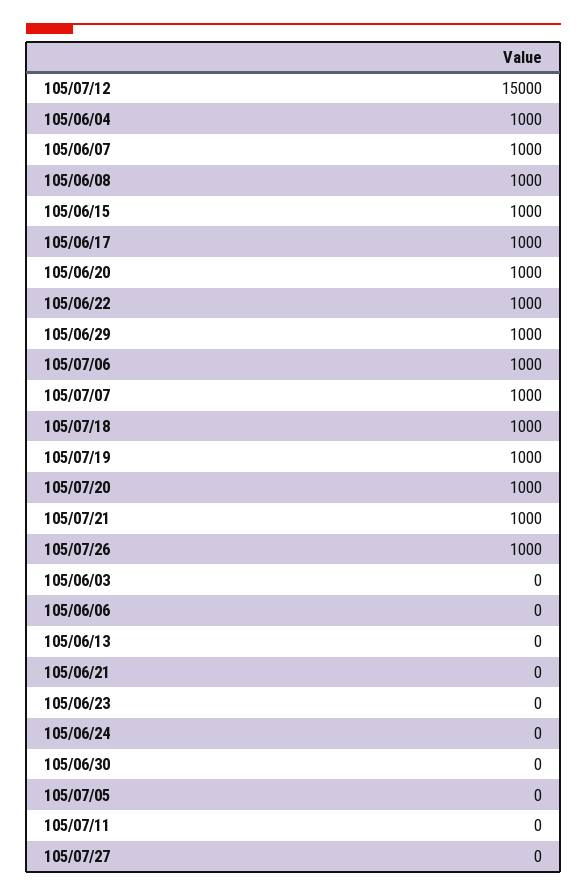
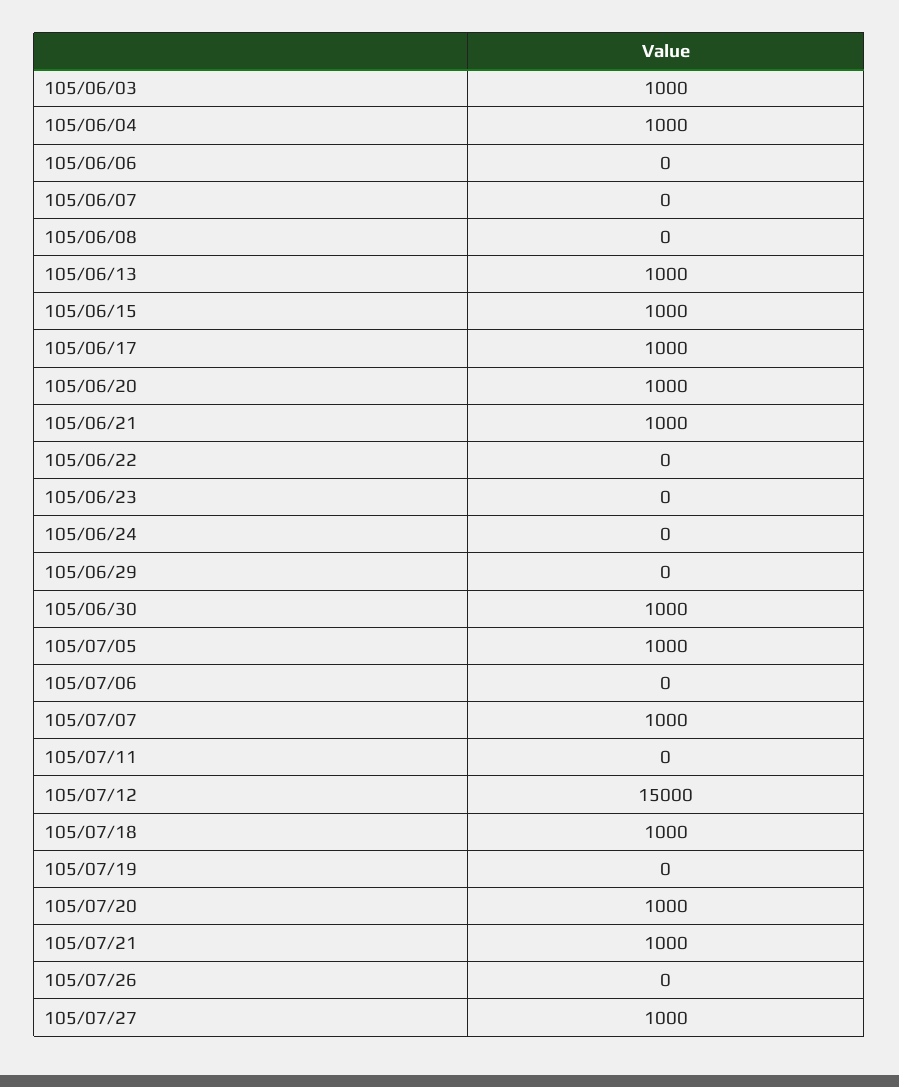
  {
    "105/07/12": 15000,
    "105/06/04": 1000,
-   "105/06/07": 1000,
+   "105/06/07": 0,
-   "105/06/08": 1000,
+   "105/06/08": 0,
    "105/06/15": 1000,
    "105/06/17": 1000,
    "105/06/20": 1000,
-   "105/06/22": 1000,
+   "105/06/22": 0,
-   "105/06/29": 1000,
+   "105/06/29": 0,
-   "105/07/06": 1000,
+   "105/07/06": 0,
    "105/07/07": 1000,
    "105/07/18": 1000,
-   "105/07/19": 1000,
+   "105/07/19": 0,
    "105/07/20": 1000,
    "105/07/21": 1000,
-   "105/07/26": 1000,
+   "105/07/26": 0,
-   "105/06/03": 0,
+   "105/06/03": 1000,
    "105/06/06": 0,
-   "105/06/13": 0,
+   "105/06/13": 1000,
-   "105/06/21": 0,
+   "105/06/21": 1000,
    "105/06/23": 0,
    "105/06/24": 0,
-   "105/06/30": 0,
+   "105/06/30": 1000,
-   "105/07/05": 0,
+   "105/07/05": 1000,
    "105/07/11": 0,
-   "105/07/27": 0
+   "105/07/27": 1000
  }

